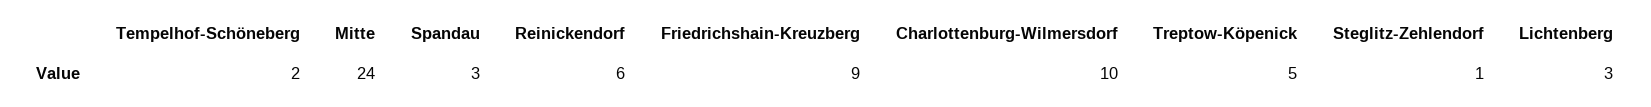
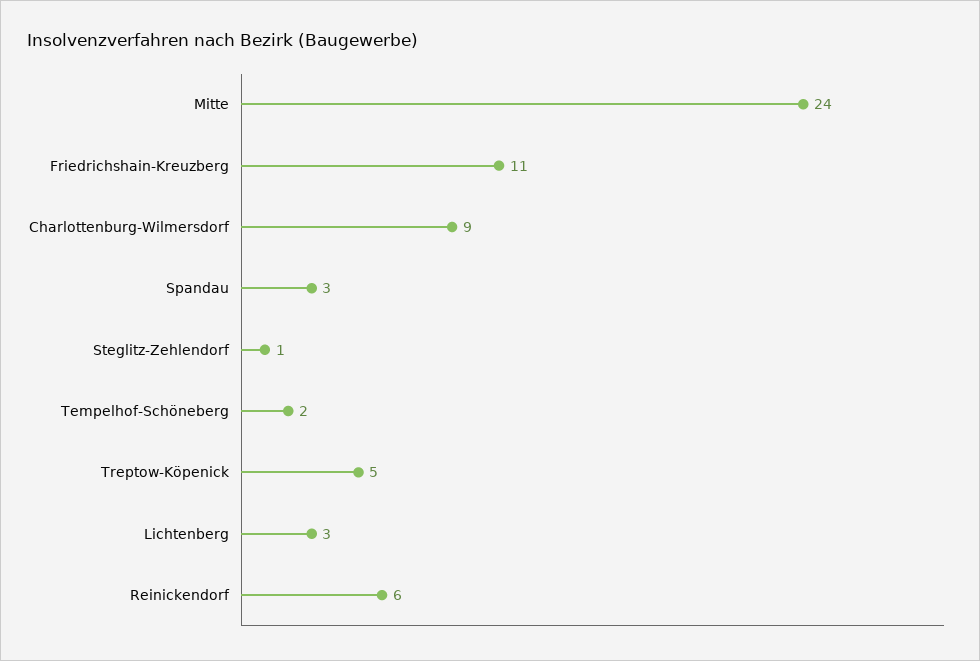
  {
    "Tempelhof-Schöneberg": 2,
    "Mitte": 24,
    "Spandau": 3,
    "Reinickendorf": 6,
-   "Friedrichshain-Kreuzberg": 9,
+   "Friedrichshain-Kreuzberg": 11,
-   "Charlottenburg-Wilmersdorf": 10,
+   "Charlottenburg-Wilmersdorf": 9,
    "Treptow-Köpenick": 5,
    "Steglitz-Zehlendorf": 1,
    "Lichtenberg": 3
  }

